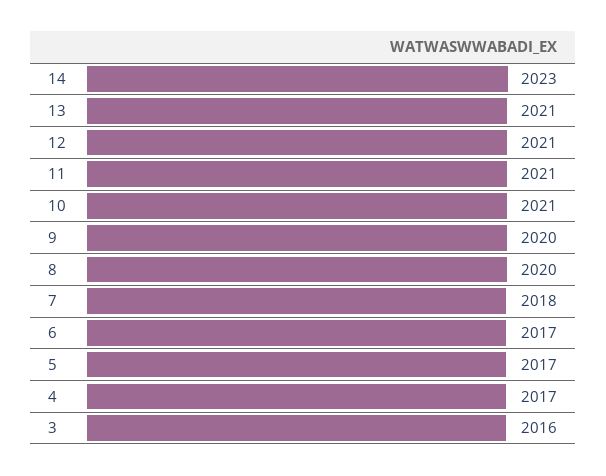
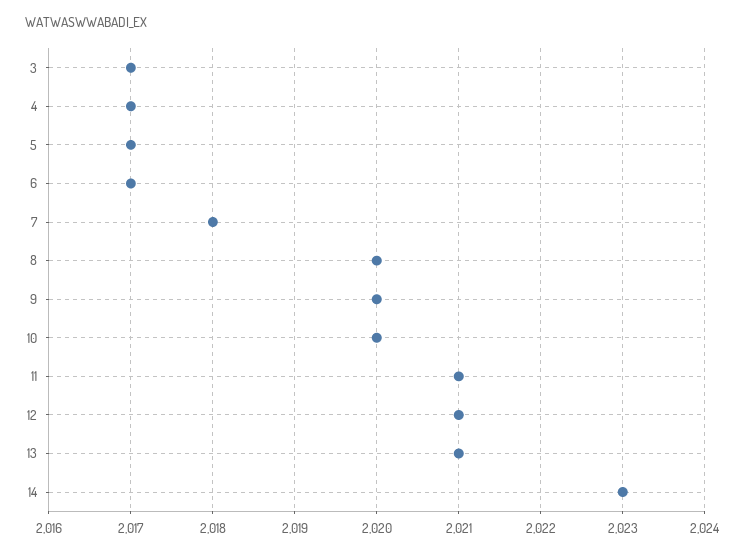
  {
    "14": 2023,
    "13": 2021,
    "12": 2021,
    "11": 2021,
-   "10": 2021,
+   "10": 2020,
    "9": 2020,
    "8": 2020,
    "7": 2018,
    "6": 2017,
    "5": 2017,
    "4": 2017,
-   "3": 2016
+   "3": 2017
  }

